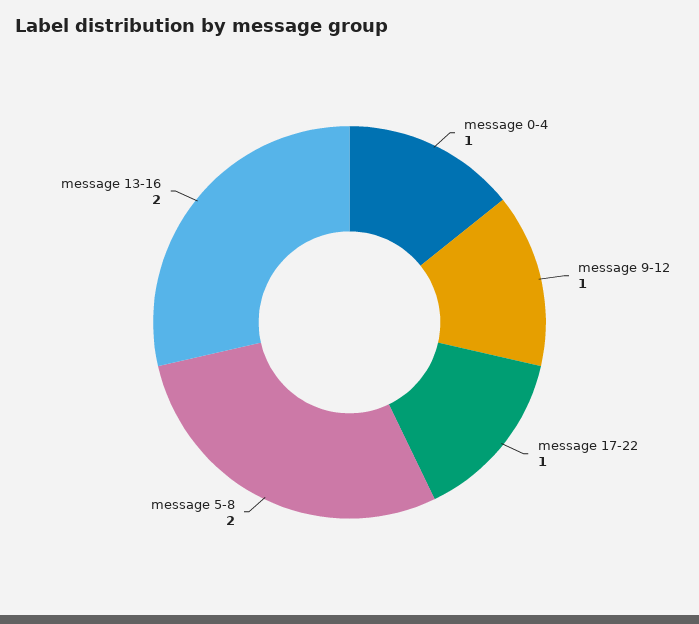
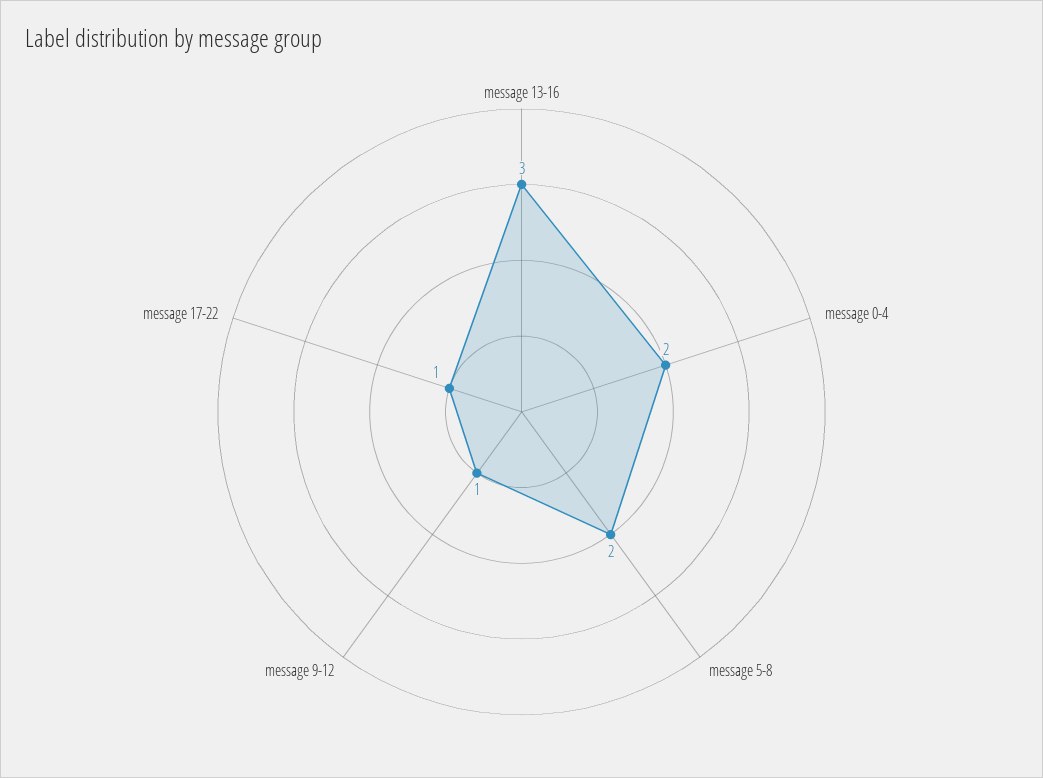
  {
-   "message 0-4": 1,
+   "message 0-4": 2,
    "message 9-12": 1,
    "message 17-22": 1,
    "message 5-8": 2,
-   "message 13-16": 2
+   "message 13-16": 3
  }

